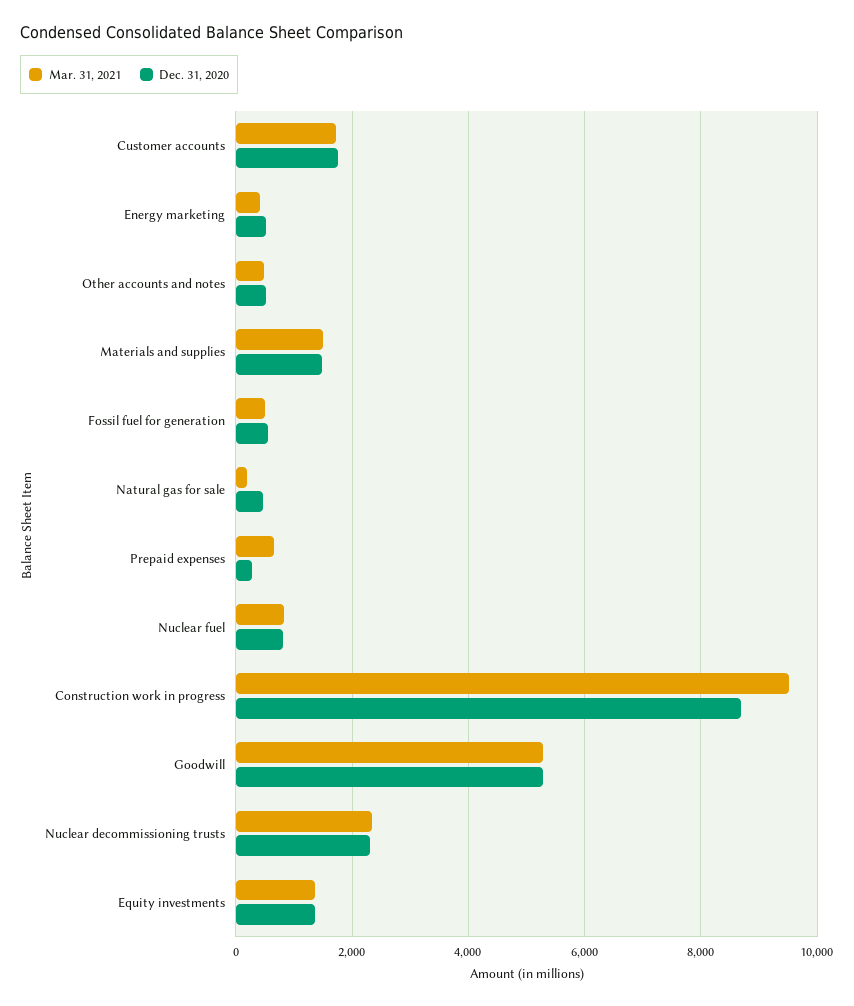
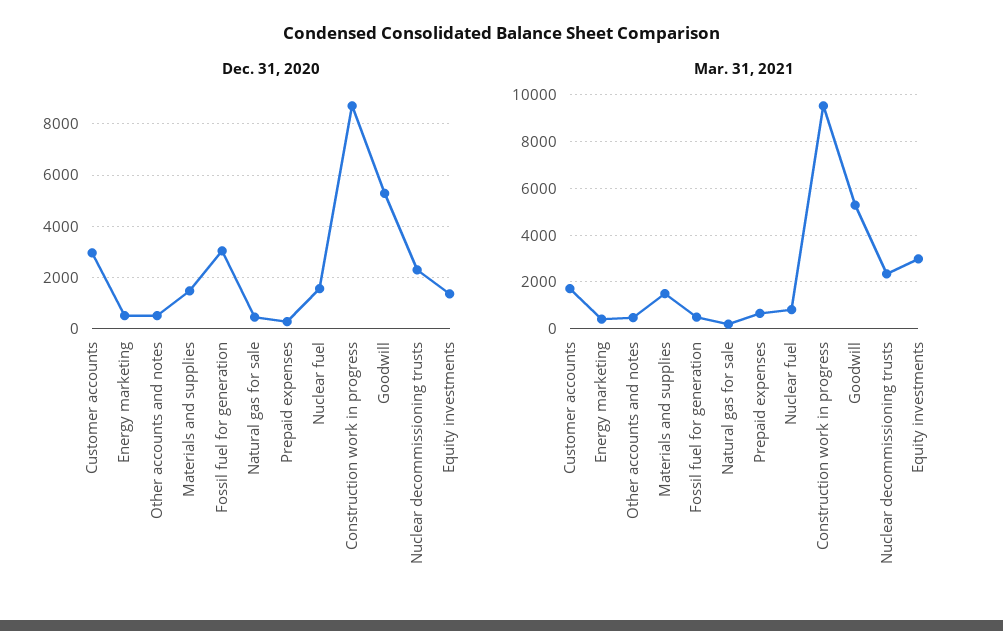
  {
    "Mar. 31, 2021": {
      "Customer accounts": 1800,
      "Energy marketing": 400,
      "Other accounts and notes": 400,
      "Materials and supplies": 1600,
      "Fossil fuel for generation": 400,
      "Natural gas for sale": 200,
      "Prepaid expenses": 600,
      "Nuclear fuel": 800,
      "Construction work in progress": 9600,
      "Goodwill": 5200,
      "Nuclear decommissioning trusts": 2400,
-     "Equity investments": 1400
+     "Equity investments": 3000
    },
    "Dec. 31, 2020": {
-     "Customer accounts": 1800,
+     "Customer accounts": 3000,
      "Energy marketing": 600,
      "Other accounts and notes": 600,
      "Materials and supplies": 1400,
-     "Fossil fuel for generation": 600,
+     "Fossil fuel for generation": 3000,
      "Natural gas for sale": 400,
      "Prepaid expenses": 200,
-     "Nuclear fuel": 800,
+     "Nuclear fuel": 1500,
      "Construction work in progress": 8600,
      "Goodwill": 5200,
      "Nuclear decommissioning trusts": 2400,
      "Equity investments": 1400
    }
  }

